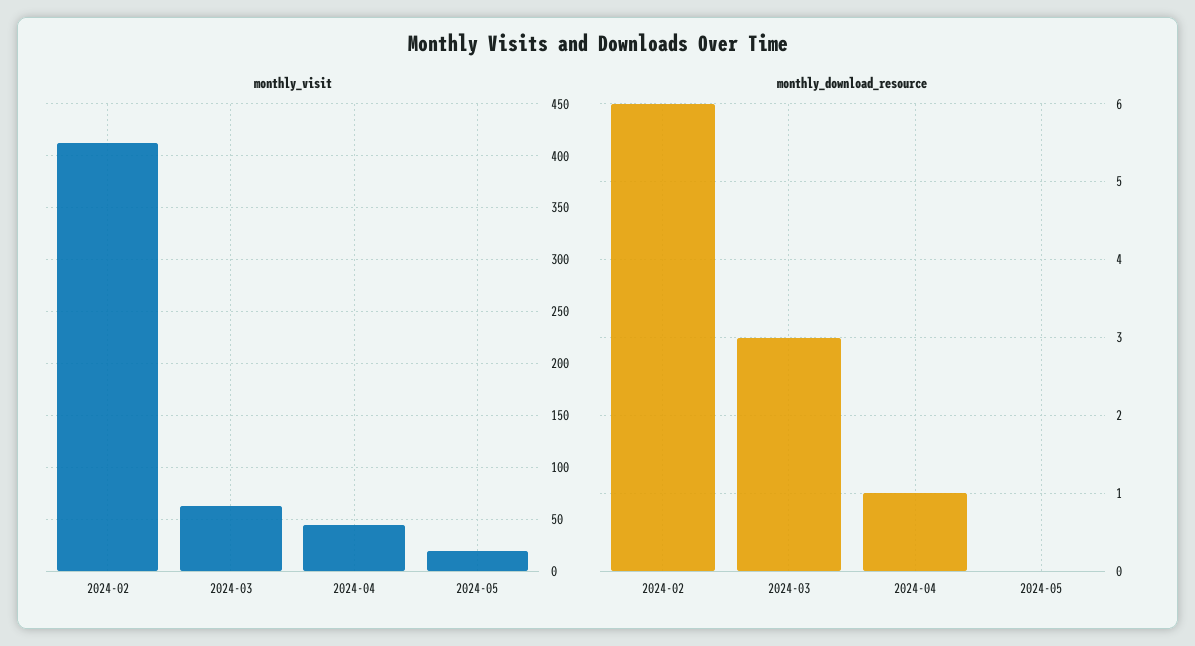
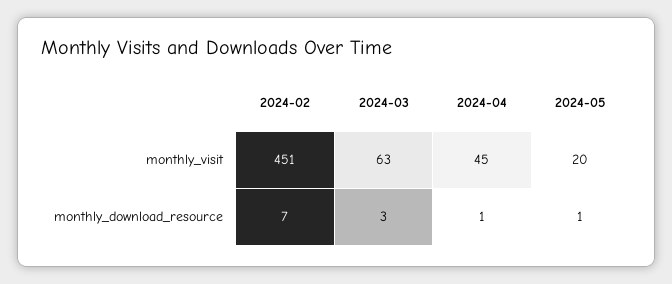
  {
    "monthly_visit": {
-     "2024-02": 410,
+     "2024-02": 451,
      "2024-03": 63,
      "2024-04": 45,
      "2024-05": 20
    },
    "monthly_download_resource": {
-     "2024-02": 6,
+     "2024-02": 7,
      "2024-03": 3,
      "2024-04": 1,
-     "2024-05": 0
+     "2024-05": 1
    }
  }

